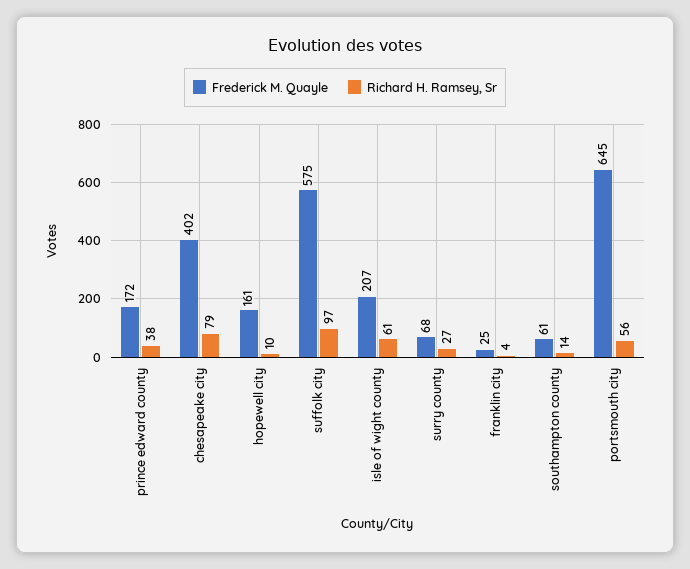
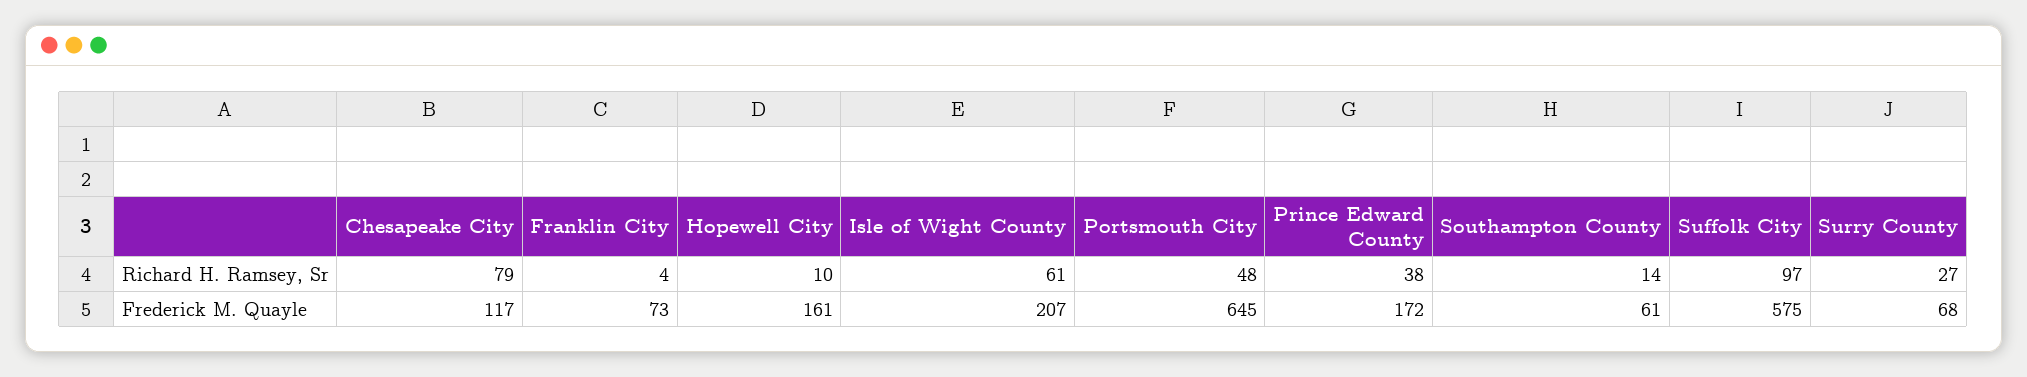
  {
    "Frederick M. Quayle": {
      "prince edward county": 172,
-     "chesapeake city": 402,
+     "chesapeake city": 117,
      "hopewell city": 161,
      "suffolk city": 575,
      "isle of wight county": 207,
      "surry county": 68,
-     "franklin city": 25,
+     "franklin city": 73,
      "southampton county": 61,
      "portsmouth city": 645
    },
    "Richard H. Ramsey, Sr": {
      "prince edward county": 38,
      "chesapeake city": 79,
      "hopewell city": 10,
      "suffolk city": 97,
      "isle of wight county": 61,
      "surry county": 27,
      "franklin city": 4,
      "southampton county": 14,
-     "portsmouth city": 56
+     "portsmouth city": 48
    }
  }

